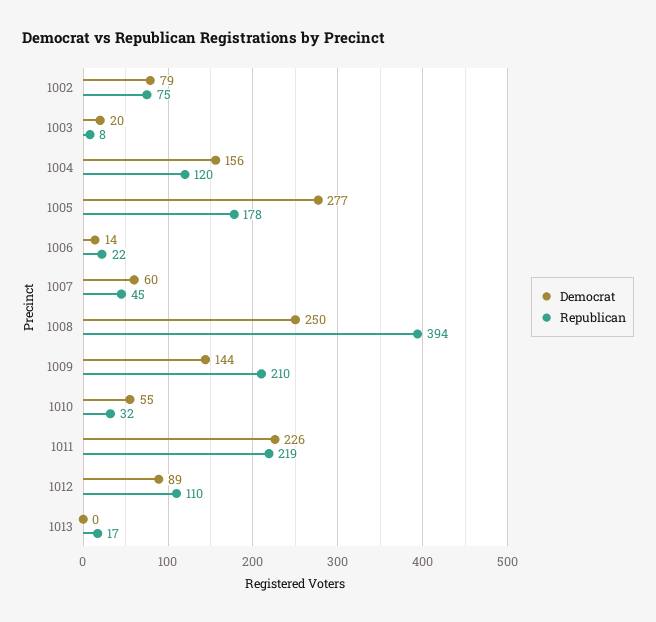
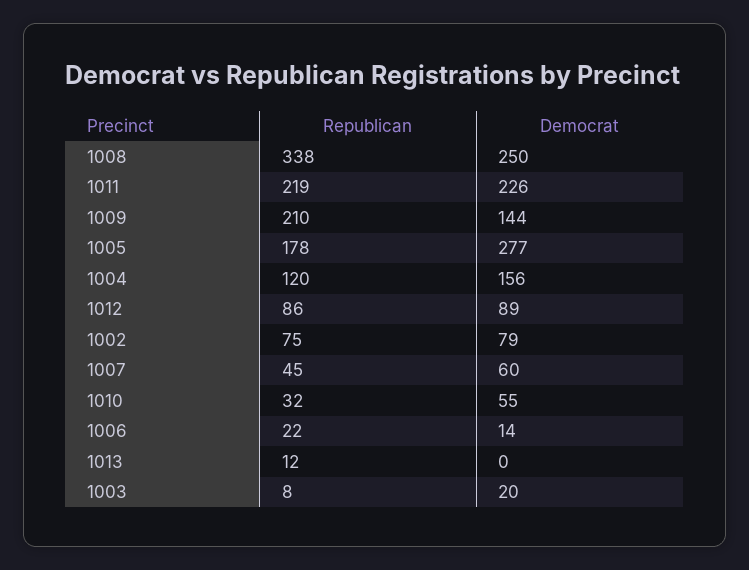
  {
    "Democrat": {
      "1002": 79,
      "1003": 20,
      "1004": 156,
      "1005": 277,
      "1006": 14,
      "1007": 60,
      "1008": 250,
      "1009": 144,
      "1010": 55,
      "1011": 226,
      "1012": 89,
      "1013": 0
    },
    "Republican": {
      "1002": 75,
      "1003": 8,
      "1004": 120,
      "1005": 178,
      "1006": 22,
      "1007": 45,
-     "1008": 394,
+     "1008": 338,
      "1009": 210,
      "1010": 32,
      "1011": 219,
-     "1012": 110,
+     "1012": 86,
-     "1013": 17
+     "1013": 12
    }
  }

